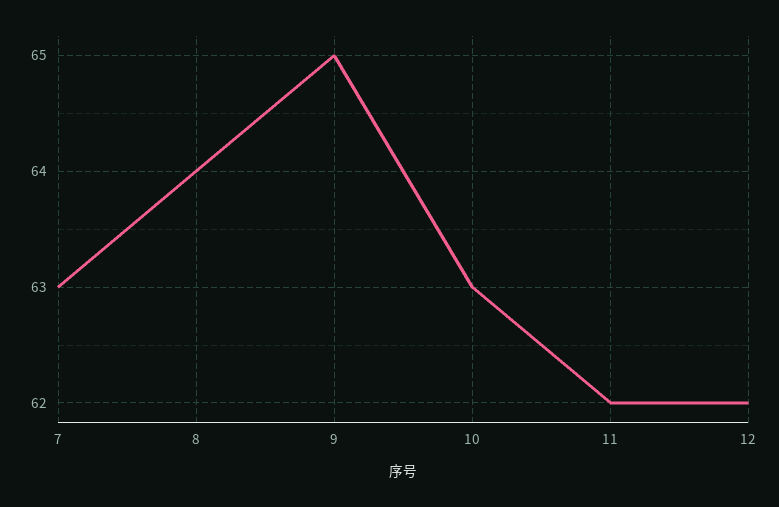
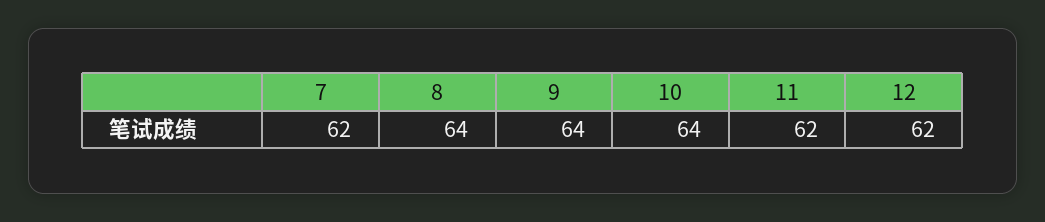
  {
-   "7": 63,
+   "7": 62,
    "8": 64,
-   "9": 65,
+   "9": 64,
-   "10": 63,
+   "10": 64,
    "11": 62,
    "12": 62
  }

